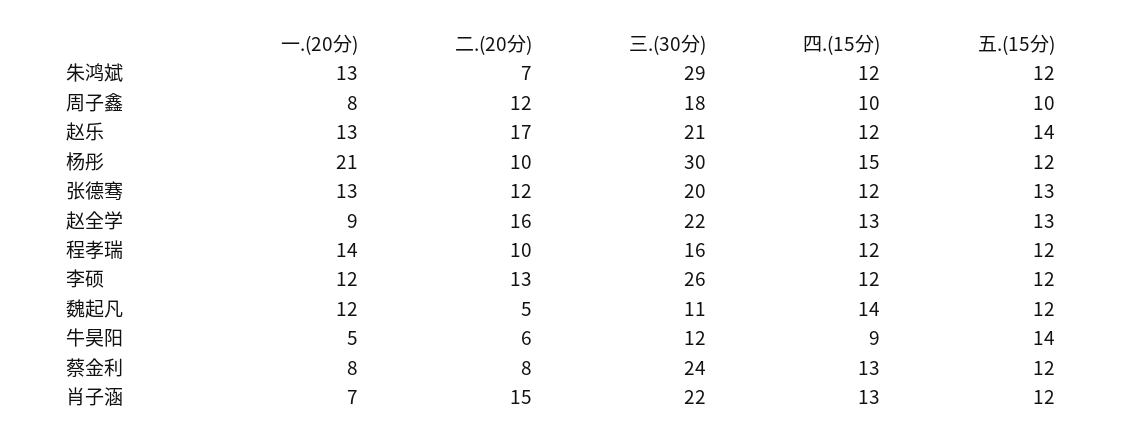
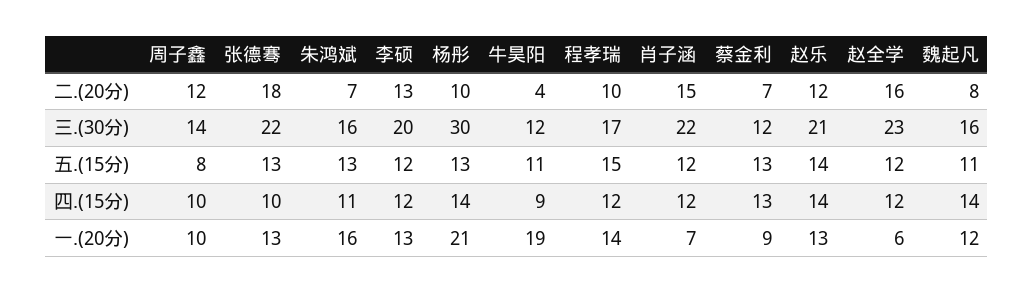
  {
    "一.(20分)": {
-     "朱鸿斌": 13,
+     "朱鸿斌": 16,
-     "周子鑫": 8,
+     "周子鑫": 10,
      "赵乐": 13,
      "杨彤": 21,
      "张德骞": 13,
-     "赵全学": 9,
+     "赵全学": 6,
      "程孝瑞": 14,
-     "李硕": 12,
+     "李硕": 13,
      "魏起凡": 12,
-     "牛昊阳": 5,
+     "牛昊阳": 19,
-     "蔡金利": 8,
+     "蔡金利": 9,
      "肖子涵": 7
    },
    "二.(20分)": {
      "朱鸿斌": 7,
      "周子鑫": 12,
-     "赵乐": 17,
+     "赵乐": 12,
      "杨彤": 10,
-     "张德骞": 12,
+     "张德骞": 18,
      "赵全学": 16,
      "程孝瑞": 10,
      "李硕": 13,
-     "魏起凡": 5,
+     "魏起凡": 8,
-     "牛昊阳": 6,
+     "牛昊阳": 4,
-     "蔡金利": 8,
+     "蔡金利": 7,
      "肖子涵": 15
    },
    "三.(30分)": {
-     "朱鸿斌": 29,
+     "朱鸿斌": 16,
-     "周子鑫": 18,
+     "周子鑫": 14,
      "赵乐": 21,
      "杨彤": 30,
-     "张德骞": 20,
+     "张德骞": 22,
-     "赵全学": 22,
+     "赵全学": 23,
-     "程孝瑞": 16,
+     "程孝瑞": 17,
-     "李硕": 26,
+     "李硕": 20,
-     "魏起凡": 11,
+     "魏起凡": 16,
      "牛昊阳": 12,
-     "蔡金利": 24,
+     "蔡金利": 12,
      "肖子涵": 22
    },
    "四.(15分)": {
-     "朱鸿斌": 12,
+     "朱鸿斌": 11,
      "周子鑫": 10,
-     "赵乐": 12,
+     "赵乐": 14,
-     "杨彤": 15,
+     "杨彤": 14,
-     "张德骞": 12,
+     "张德骞": 10,
-     "赵全学": 13,
+     "赵全学": 12,
      "程孝瑞": 12,
      "李硕": 12,
      "魏起凡": 14,
      "牛昊阳": 9,
      "蔡金利": 13,
-     "肖子涵": 13
+     "肖子涵": 12
    },
    "五.(15分)": {
-     "朱鸿斌": 12,
+     "朱鸿斌": 13,
-     "周子鑫": 10,
+     "周子鑫": 8,
      "赵乐": 14,
-     "杨彤": 12,
+     "杨彤": 13,
      "张德骞": 13,
-     "赵全学": 13,
+     "赵全学": 12,
-     "程孝瑞": 12,
+     "程孝瑞": 15,
      "李硕": 12,
-     "魏起凡": 12,
+     "魏起凡": 11,
-     "牛昊阳": 14,
+     "牛昊阳": 11,
-     "蔡金利": 12,
+     "蔡金利": 13,
      "肖子涵": 12
    }
  }

